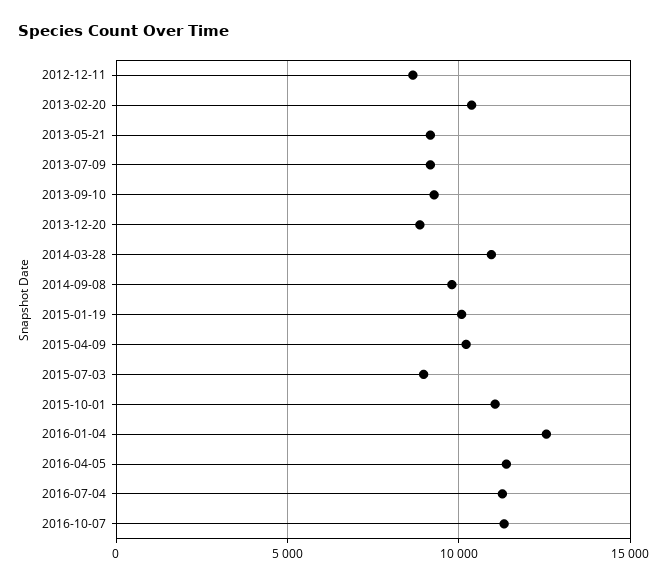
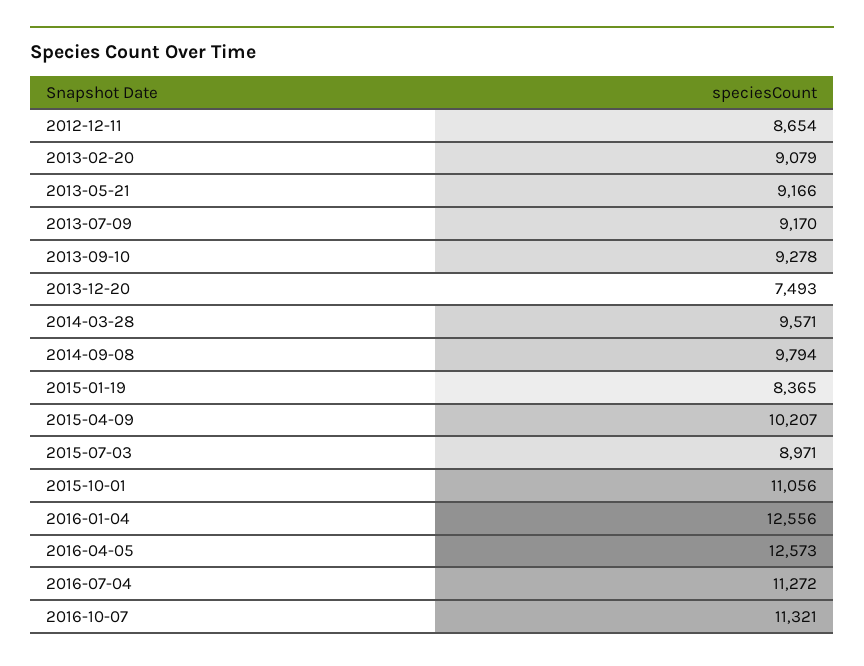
  {
    "2012-12-11": 8654,
-   "2013-02-20": 10500,
+   "2013-02-20": 9079,
    "2013-05-21": 9166,
    "2013-07-09": 9170,
    "2013-09-10": 9278,
-   "2013-12-20": 9000,
+   "2013-12-20": 7493,
-   "2014-03-28": 11000,
+   "2014-03-28": 9571,
    "2014-09-08": 9794,
-   "2015-01-19": 10000,
+   "2015-01-19": 8365,
    "2015-04-09": 10207,
    "2015-07-03": 8971,
    "2015-10-01": 11056,
    "2016-01-04": 12556,
-   "2016-04-05": 11500,
+   "2016-04-05": 12573,
    "2016-07-04": 11272,
    "2016-10-07": 11321
  }

